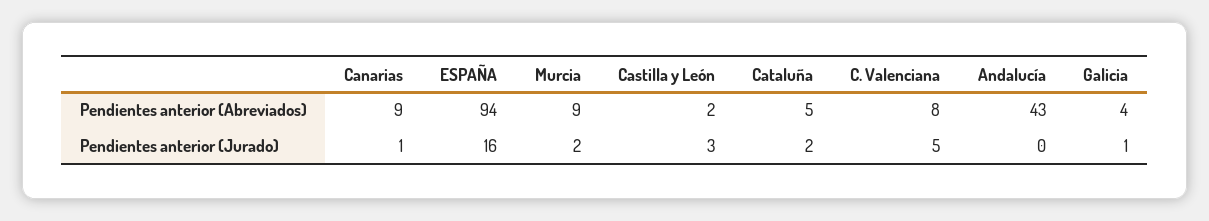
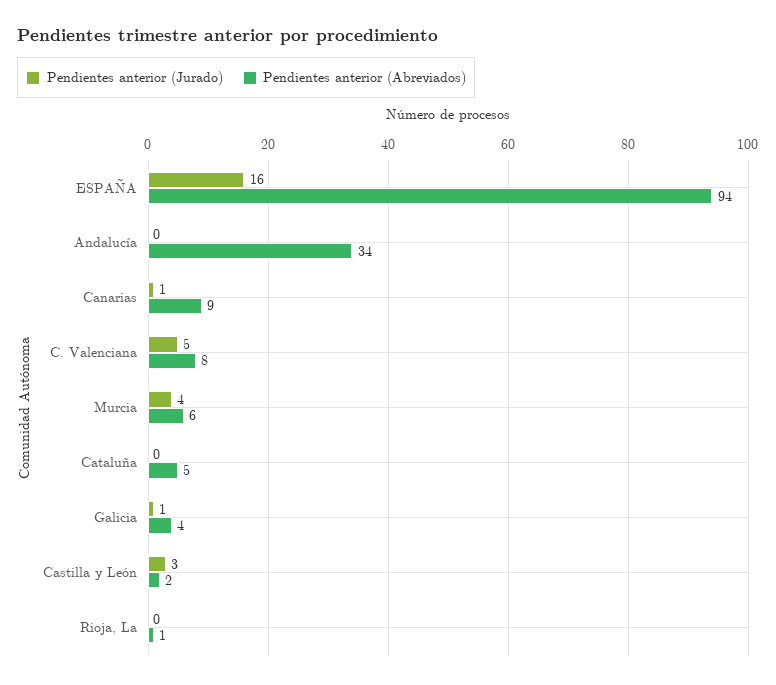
  {
    "Pendientes anterior (Abreviados)": {
      "Canarias": 9,
      "ESPAÑA": 94,
-     "Murcia": 9,
+     "Murcia": 6,
      "Castilla y León": 2,
      "Cataluña": 5,
      "C. Valenciana": 8,
-     "Andalucía": 43,
+     "Andalucía": 34,
-     "Galicia": 4
+     "Galicia": 4,
+     "Rioja, La": 1
    },
    "Pendientes anterior (Jurado)": {
      "Canarias": 1,
      "ESPAÑA": 16,
-     "Murcia": 2,
+     "Murcia": 4,
      "Castilla y León": 3,
-     "Cataluña": 2,
+     "Cataluña": 0,
      "C. Valenciana": 5,
      "Andalucía": 0,
-     "Galicia": 1
+     "Galicia": 1,
+     "Rioja, La": 0
    }
  }

